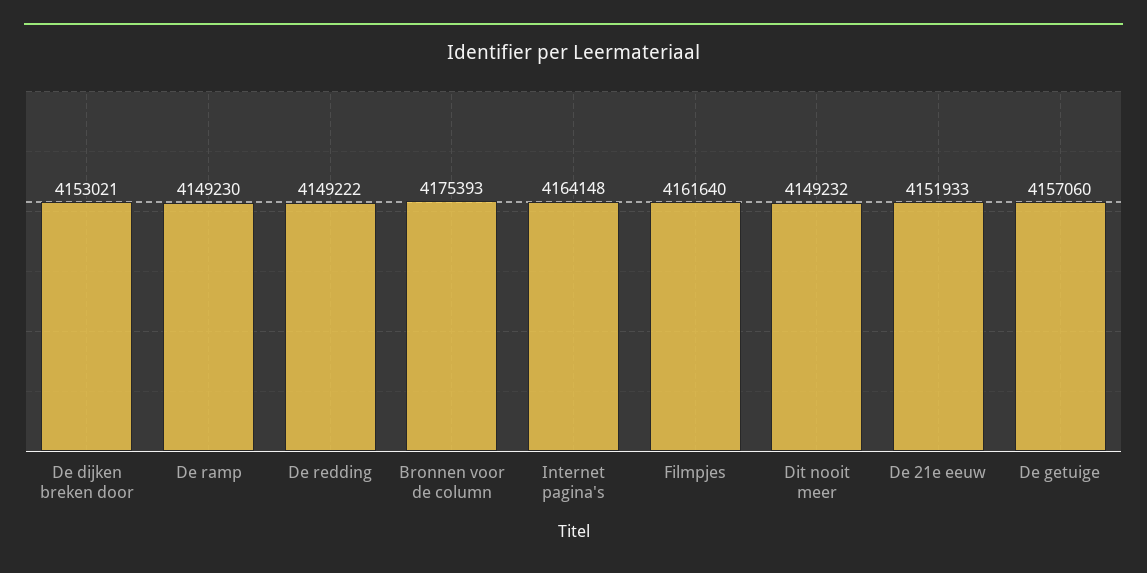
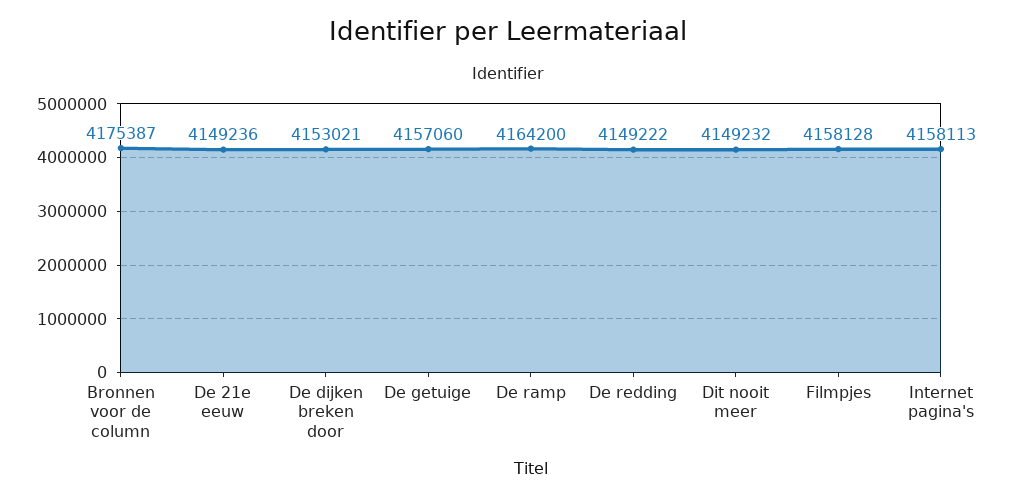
  {
    "De dijken breken door": 4153021,
-   "De ramp": 4149230,
+   "De ramp": 4164200,
    "De redding": 4149222,
-   "Bronnen voor de column": 4175393,
+   "Bronnen voor de column": 4175387,
-   "Internet pagina's": 4164148,
+   "Internet pagina's": 4158113,
-   "Filmpjes": 4161640,
+   "Filmpjes": 4158128,
    "Dit nooit meer": 4149232,
-   "De 21e eeuw": 4151933,
+   "De 21e eeuw": 4149236,
    "De getuige": 4157060
  }

